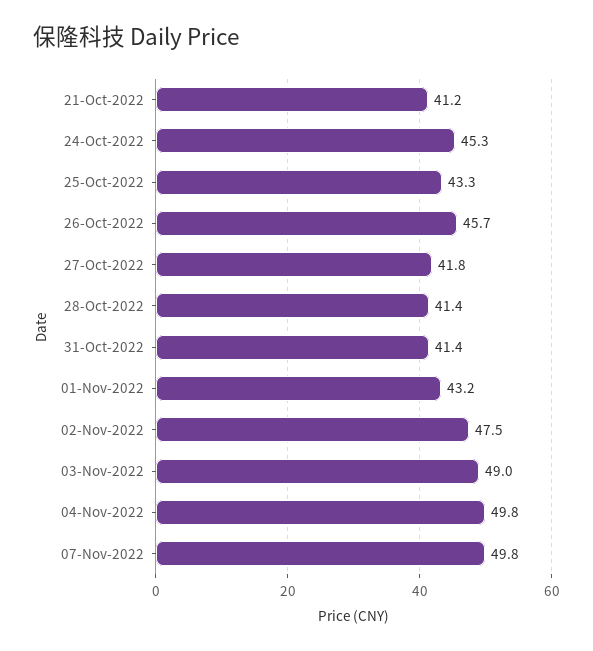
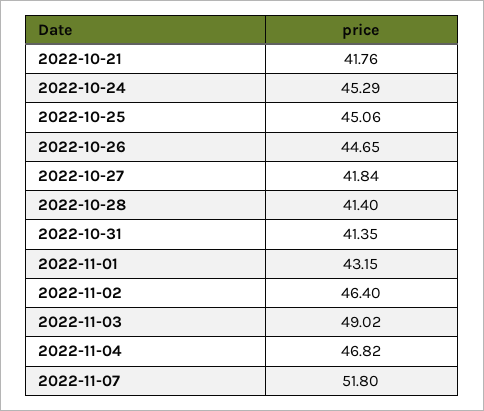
  {
-   "21-Oct-2022": 41.2,
+   "21-Oct-2022": 41.76,
    "24-Oct-2022": 45.29,
-   "25-Oct-2022": 43.3,
+   "25-Oct-2022": 45.06,
-   "26-Oct-2022": 45.7,
+   "26-Oct-2022": 44.65,
    "27-Oct-2022": 41.84,
    "28-Oct-2022": 41.4,
    "31-Oct-2022": 41.35,
    "01-Nov-2022": 43.15,
-   "02-Nov-2022": 47.5,
+   "02-Nov-2022": 46.4,
    "03-Nov-2022": 49.02,
-   "04-Nov-2022": 49.8,
+   "04-Nov-2022": 46.82,
-   "07-Nov-2022": 49.8
+   "07-Nov-2022": 51.8
  }

